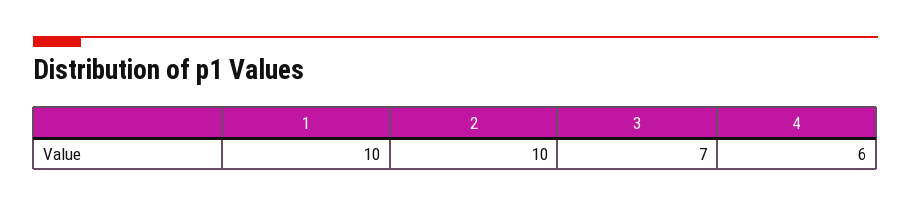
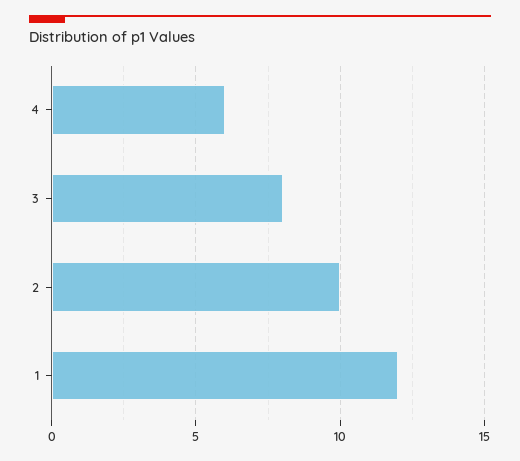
  {
-   "1": 10,
+   "1": 12,
    "2": 10,
-   "3": 7,
+   "3": 8,
    "4": 6
  }

